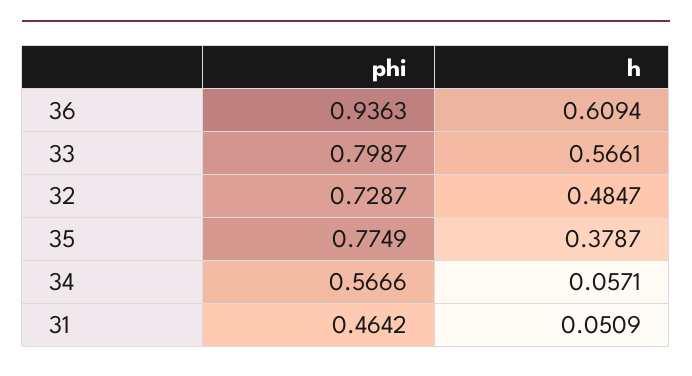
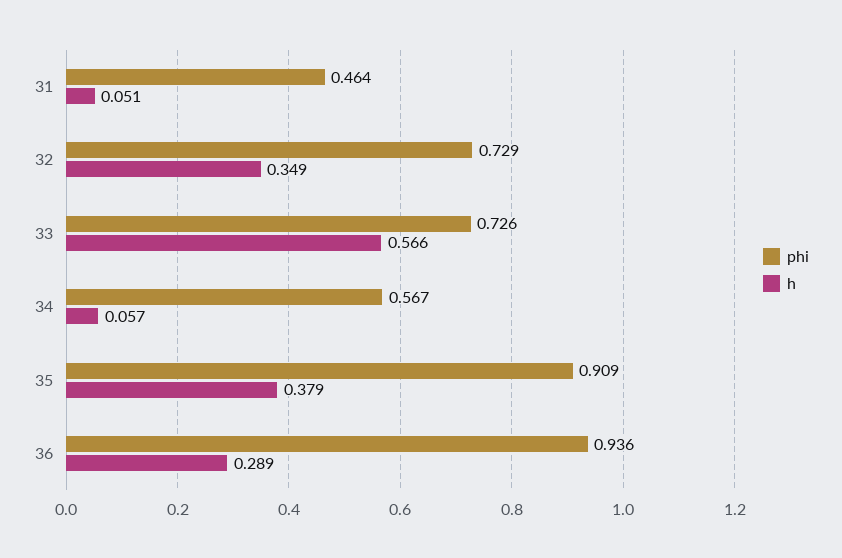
  {
    "phi": {
      "36": 0.9363,
-     "33": 0.7987,
+     "33": 0.726,
      "32": 0.7287,
-     "35": 0.7749,
+     "35": 0.909,
      "34": 0.5666,
      "31": 0.4642
    },
    "h": {
-     "36": 0.6094,
+     "36": 0.289,
      "33": 0.5661,
-     "32": 0.4847,
+     "32": 0.349,
      "35": 0.3787,
      "34": 0.0571,
      "31": 0.0509
    }
  }

